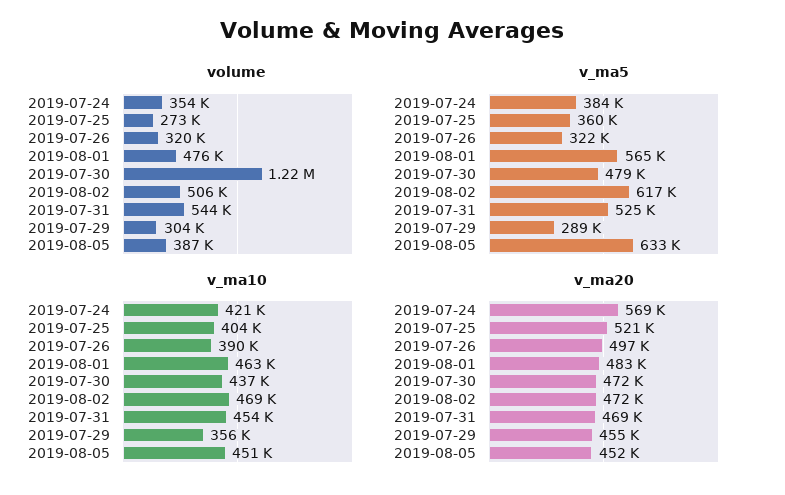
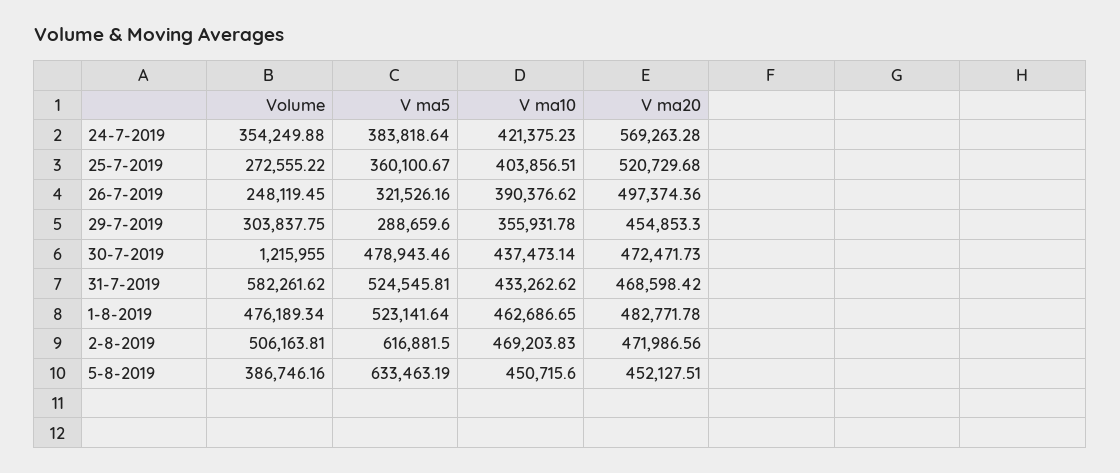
  {
    "volume": {
      "2019-07-24": 354249.88,
      "2019-07-25": 272555.22,
-     "2019-07-26": 320000,
+     "2019-07-26": 248119.45,
      "2019-08-01": 476189.34,
      "2019-07-30": 1215955,
      "2019-08-02": 506163.81,
-     "2019-07-31": 544000,
+     "2019-07-31": 582261.62,
      "2019-07-29": 303837.75,
      "2019-08-05": 386746.16
    },
    "v_ma5": {
      "2019-07-24": 383818.64,
      "2019-07-25": 360100.67,
      "2019-07-26": 321526.16,
-     "2019-08-01": 565000,
+     "2019-08-01": 523141.64,
      "2019-07-30": 478943.46,
      "2019-08-02": 616881.5,
      "2019-07-31": 524545.81,
      "2019-07-29": 288659.6,
      "2019-08-05": 633463.19
    },
    "v_ma10": {
      "2019-07-24": 421375.23,
      "2019-07-25": 403856.51,
      "2019-07-26": 390376.62,
      "2019-08-01": 462686.65,
      "2019-07-30": 437473.14,
      "2019-08-02": 469203.83,
-     "2019-07-31": 454000,
+     "2019-07-31": 433262.62,
      "2019-07-29": 355931.78,
      "2019-08-05": 450715.6
    },
    "v_ma20": {
      "2019-07-24": 569263.28,
      "2019-07-25": 520729.68,
      "2019-07-26": 497374.36,
      "2019-08-01": 482771.78,
      "2019-07-30": 472471.73,
      "2019-08-02": 471986.56,
      "2019-07-31": 468598.42,
      "2019-07-29": 454853.3,
      "2019-08-05": 452127.51
    }
  }

